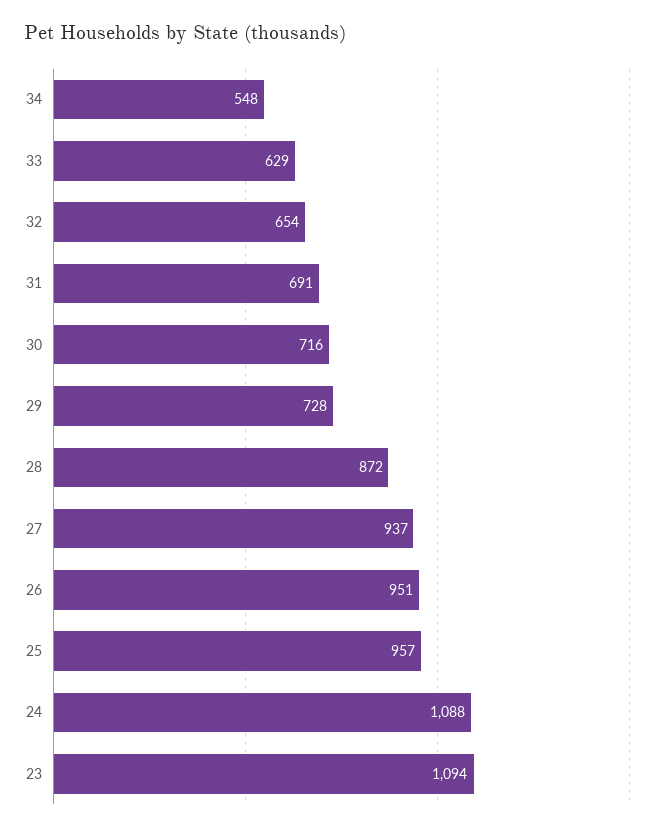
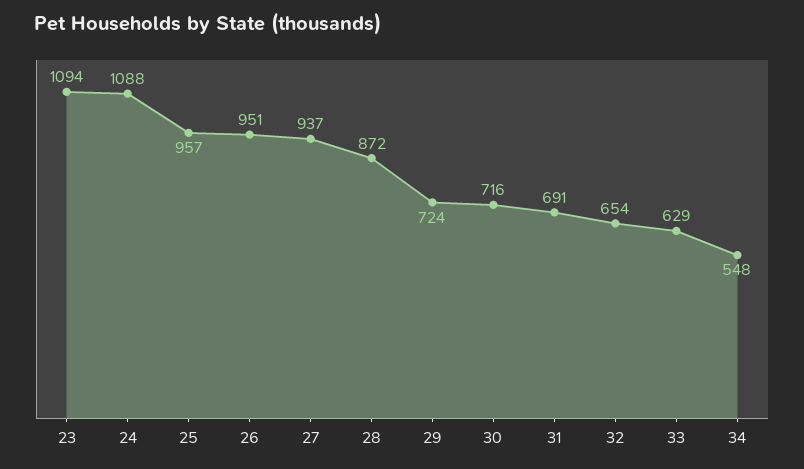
  {
    "34": 548,
    "33": 629,
    "32": 654,
    "31": 691,
    "30": 716,
-   "29": 728,
+   "29": 724,
    "28": 872,
    "27": 937,
    "26": 951,
    "25": 957,
    "24": 1088,
    "23": 1094
  }

